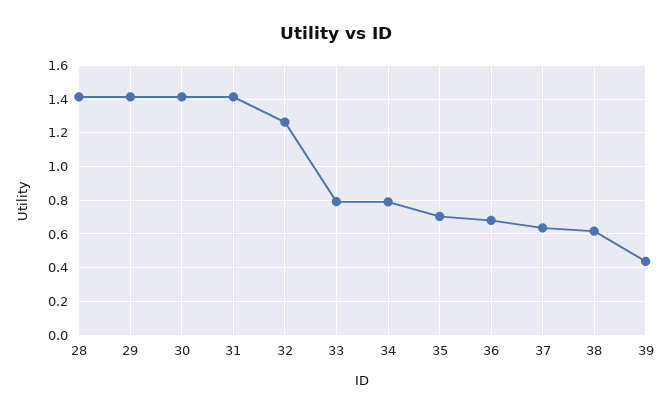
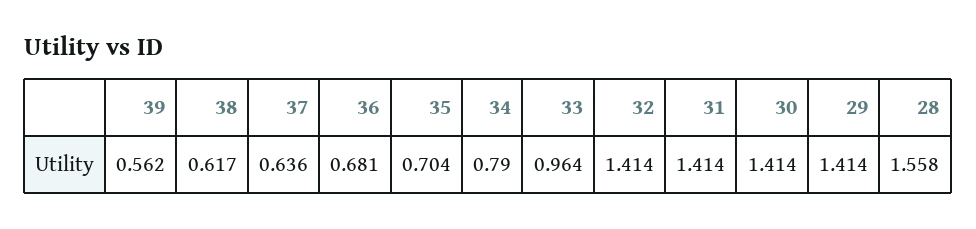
  {
-   "28": 1.4,
+   "28": 1.558,
    "29": 1.414,
    "30": 1.414,
    "31": 1.414,
-   "32": 1.25,
+   "32": 1.414,
-   "33": 0.8,
+   "33": 0.964,
    "34": 0.79,
    "35": 0.704,
    "36": 0.681,
    "37": 0.636,
    "38": 0.617,
-   "39": 0.45
+   "39": 0.562
  }

